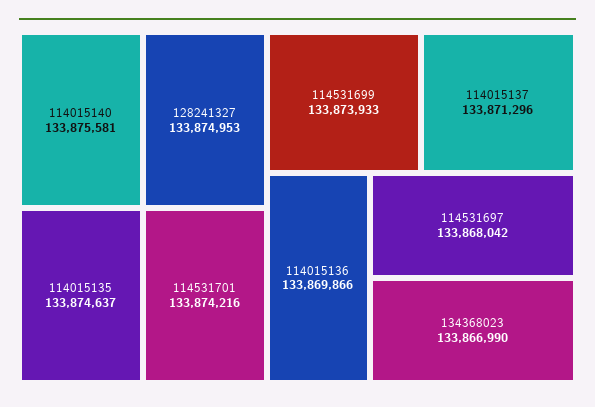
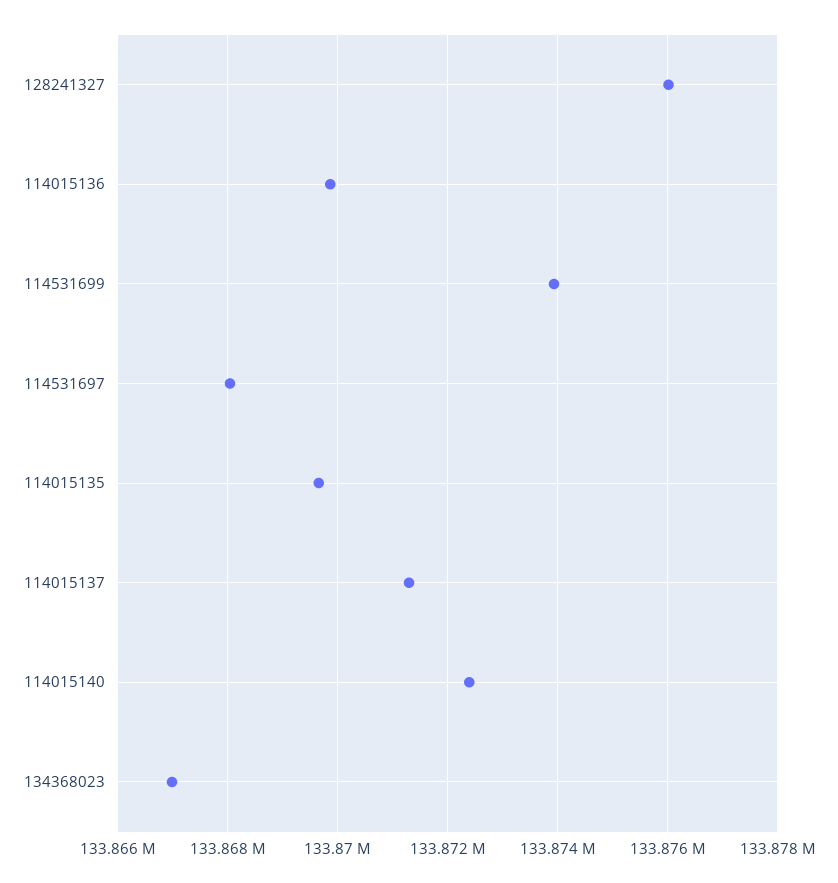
  {
-   "114015140": 133875581,
+   "114015140": 133872400,
-   "128241327": 133874953,
+   "128241327": 133876000,
-   "114015135": 133874637,
+   "114015135": 133869600,
-   "114531701": 133874216,
    "114531699": 133873933,
    "114015137": 133871296,
    "114015136": 133869866,
    "114531697": 133868042,
    "134368023": 133866990
  }

